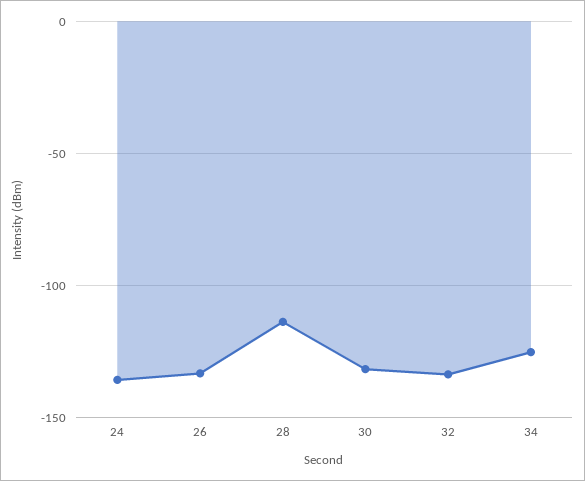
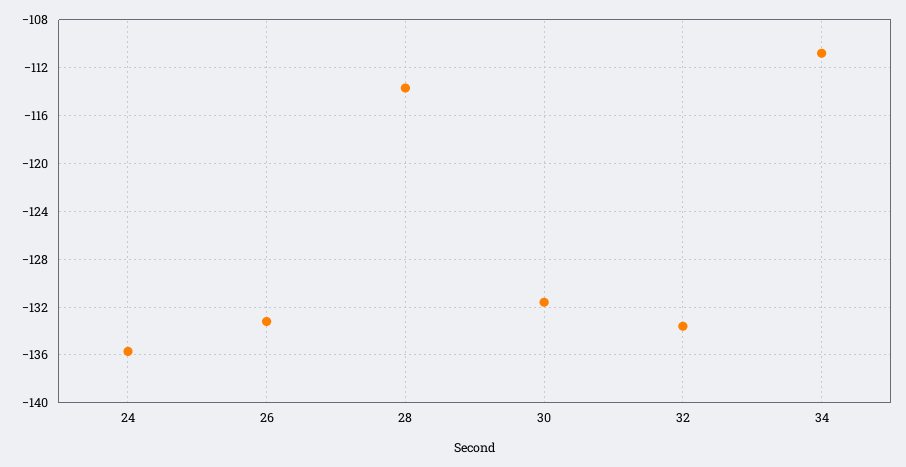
  {
    "24": -136,
    "26": -133,
    "28": -114,
    "30": -132,
    "32": -134,
-   "34": -125
+   "34": -111
  }

